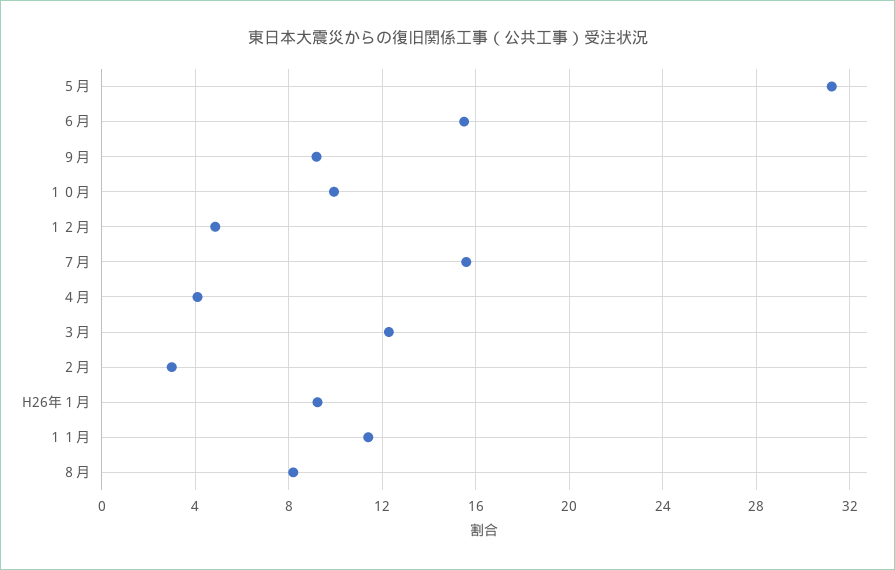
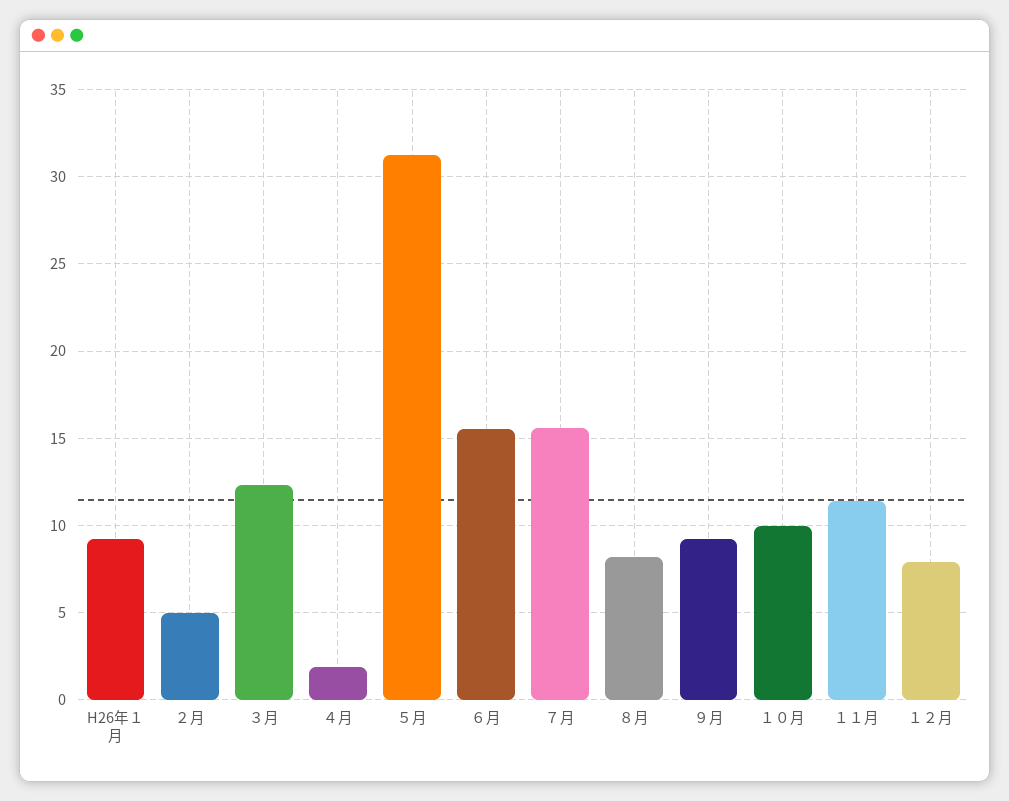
  {
    "５月": 31,
    "６月": 15.5,
    "９月": 9,
    "１０月": 10,
-   "１２月": 5,
+   "１２月": 8,
    "７月": 15.5,
-   "４月": 4,
+   "４月": 2,
    "３月": 12.5,
-   "２月": 3,
+   "２月": 5,
    "H26年１月": 9,
    "１１月": 11.5,
    "８月": 8
  }

